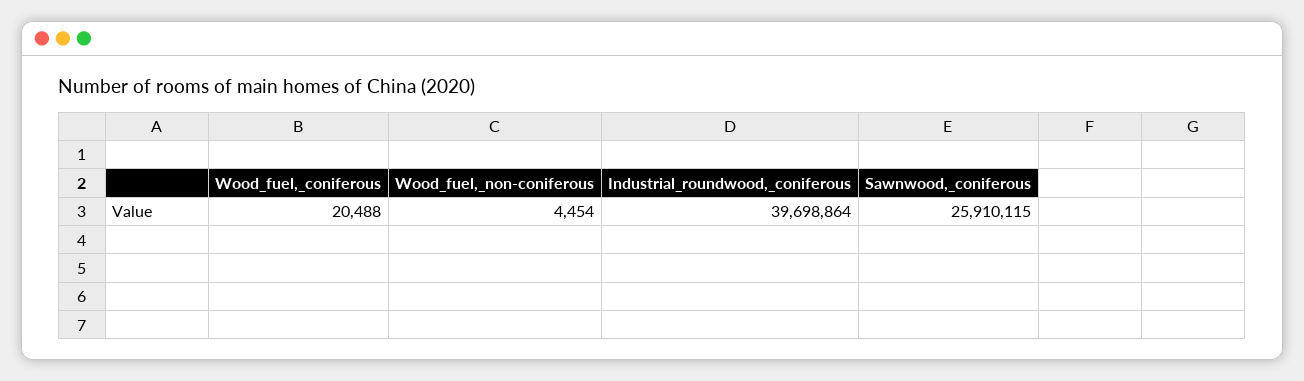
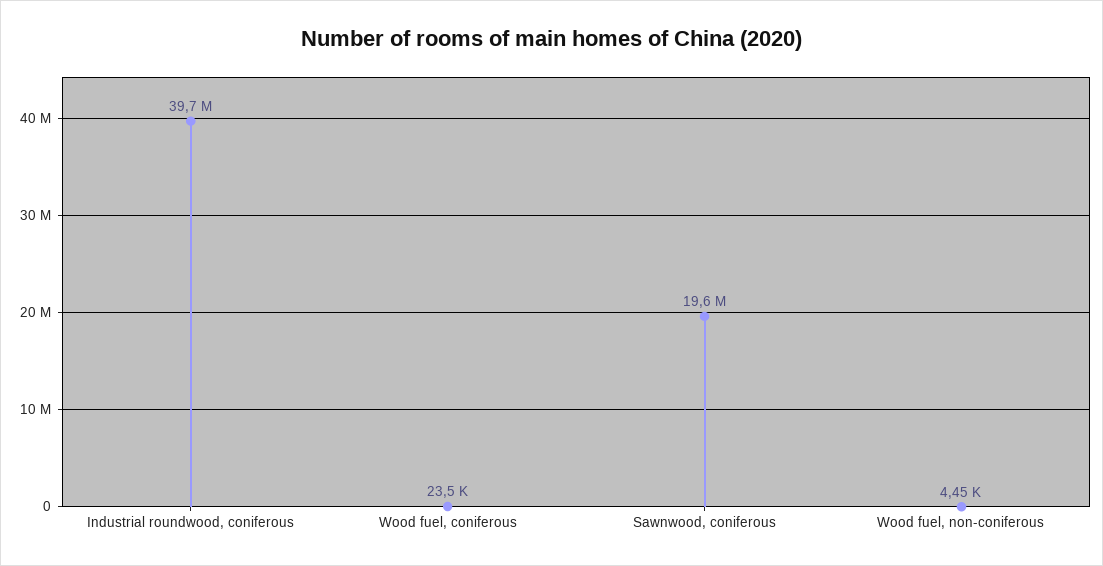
  {
-   "Wood_fuel,_coniferous": 20488,
+   "Wood_fuel,_coniferous": 23500,
    "Wood_fuel,_non-coniferous": 4454,
    "Industrial_roundwood,_coniferous": 39698864,
-   "Sawnwood,_coniferous": 25910115
+   "Sawnwood,_coniferous": 19600000
  }

